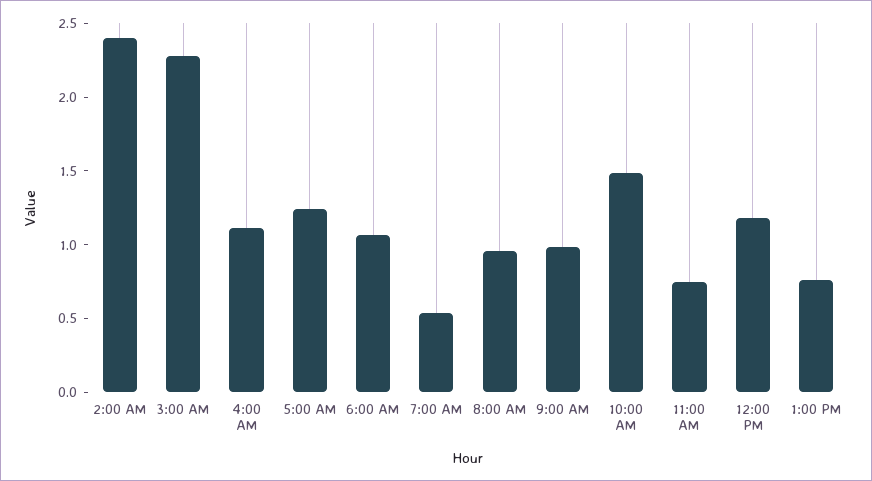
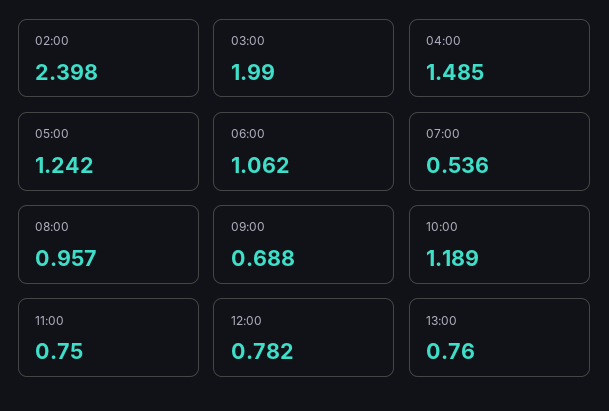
  {
    "2:00 AM": 2.398,
-   "3:00 AM": 2.3,
+   "3:00 AM": 1.99,
-   "4:00 AM": 1.1,
+   "4:00 AM": 1.485,
    "5:00 AM": 1.242,
    "6:00 AM": 1.062,
    "7:00 AM": 0.536,
    "8:00 AM": 0.957,
-   "9:00 AM": 1,
+   "9:00 AM": 0.688,
-   "10:00 AM": 1.5,
+   "10:00 AM": 1.189,
    "11:00 AM": 0.75,
-   "12:00 PM": 1.2,
+   "12:00 PM": 0.782,
    "1:00 PM": 0.76
  }

